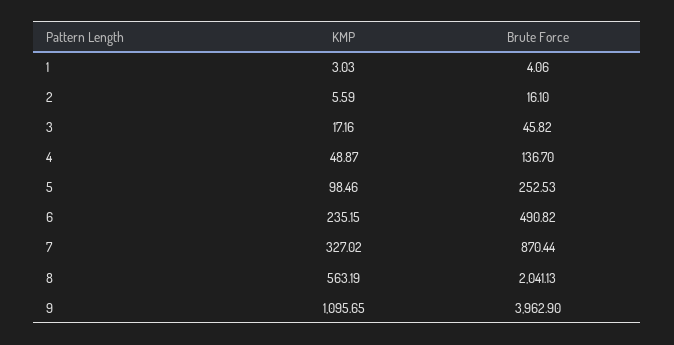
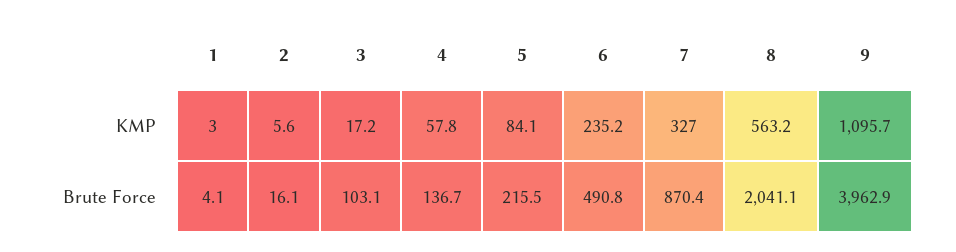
  {
    "KMP": {
      "1": 3.03,
      "2": 5.59,
      "3": 17.16,
-     "4": 48.87,
+     "4": 57.8,
-     "5": 98.46,
+     "5": 84.1,
      "6": 235.15,
      "7": 327.02,
      "8": 563.19,
      "9": 1095.65
    },
    "Brute Force": {
      "1": 4.06,
      "2": 16.1,
-     "3": 45.82,
+     "3": 103.1,
      "4": 136.7,
-     "5": 252.53,
+     "5": 215.5,
      "6": 490.82,
      "7": 870.44,
      "8": 2041.13,
      "9": 3962.9
    }
  }

